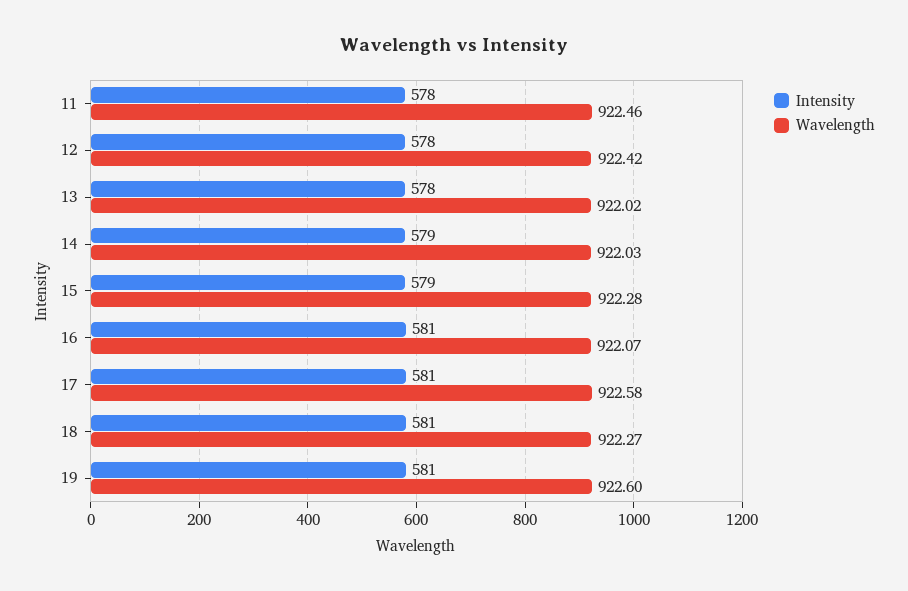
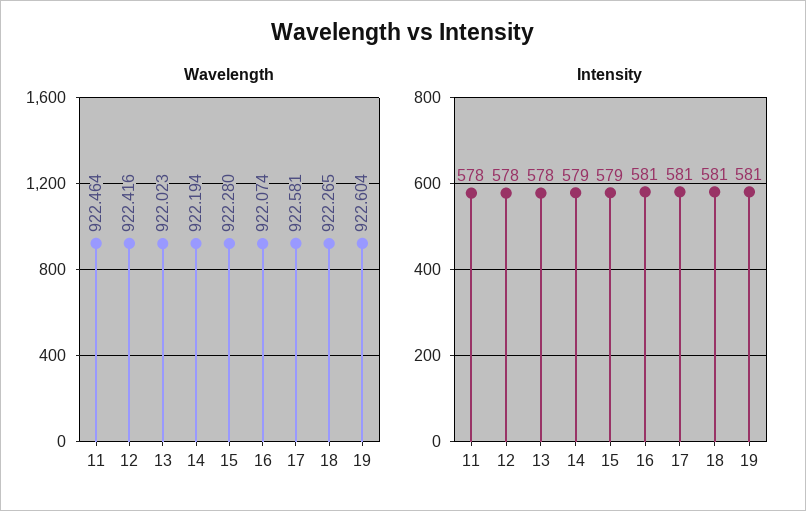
  {
    "Intensity": {
      "11": 578,
      "12": 578,
      "13": 578,
      "14": 579,
      "15": 579,
      "16": 581,
      "17": 581,
      "18": 581,
      "19": 581
    },
    "Wavelength": {
      "11": 922.464,
      "12": 922.416,
      "13": 922.023,
-     "14": 922.03,
+     "14": 922.194,
      "15": 922.28,
      "16": 922.074,
      "17": 922.581,
      "18": 922.265,
      "19": 922.604
    }
  }

